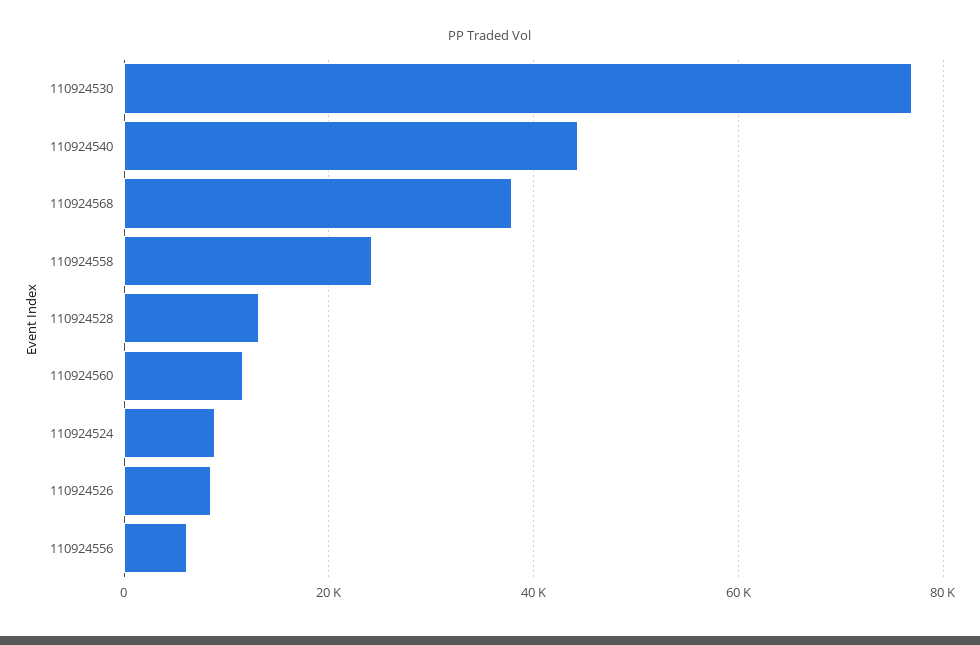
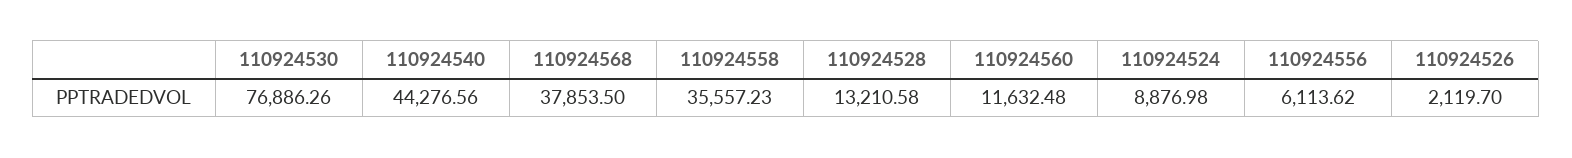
  {
    "110924530": 76886.26,
    "110924540": 44276.56,
    "110924568": 37853.5,
-   "110924558": 24000,
+   "110924558": 35557.23,
    "110924528": 13210.58,
    "110924560": 11632.48,
    "110924524": 8876.98,
-   "110924526": 8000,
+   "110924526": 2119.7,
    "110924556": 6113.62
  }

